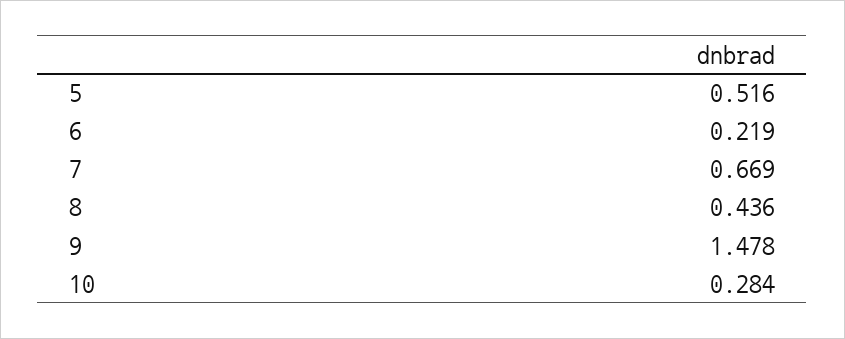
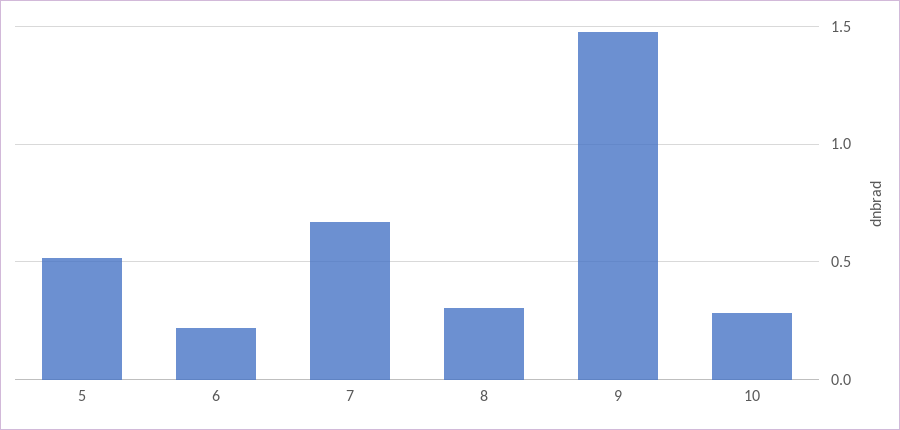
  {
    "5": 0.516,
    "6": 0.219,
    "7": 0.669,
-   "8": 0.436,
+   "8": 0.3,
    "9": 1.478,
    "10": 0.284
  }

